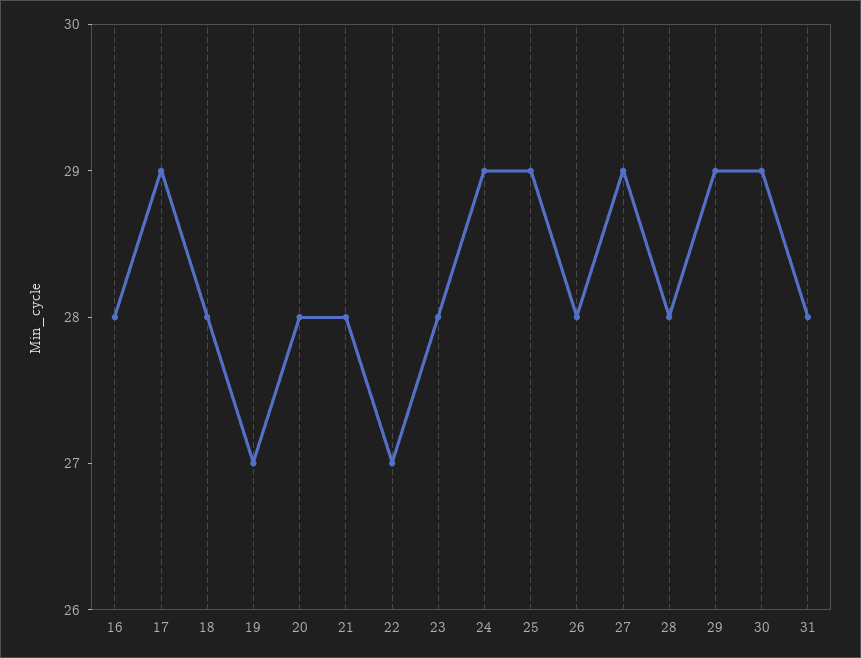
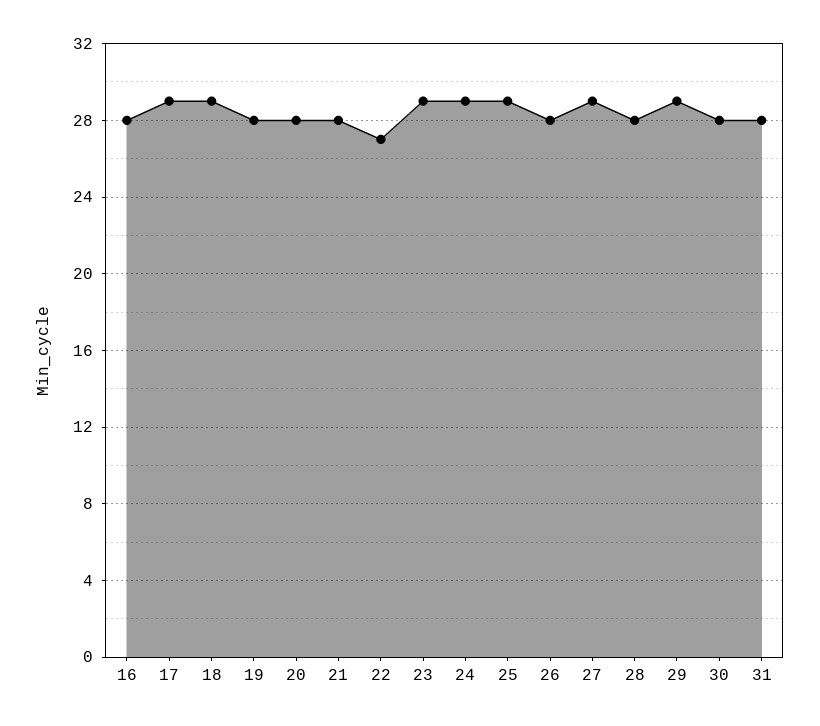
  {
    "16": 28,
    "17": 29,
-   "18": 28,
+   "18": 29,
-   "19": 27,
+   "19": 28,
    "20": 28,
    "21": 28,
    "22": 27,
-   "23": 28,
+   "23": 29,
    "24": 29,
    "25": 29,
    "26": 28,
    "27": 29,
    "28": 28,
    "29": 29,
-   "30": 29,
+   "30": 28,
    "31": 28
  }

